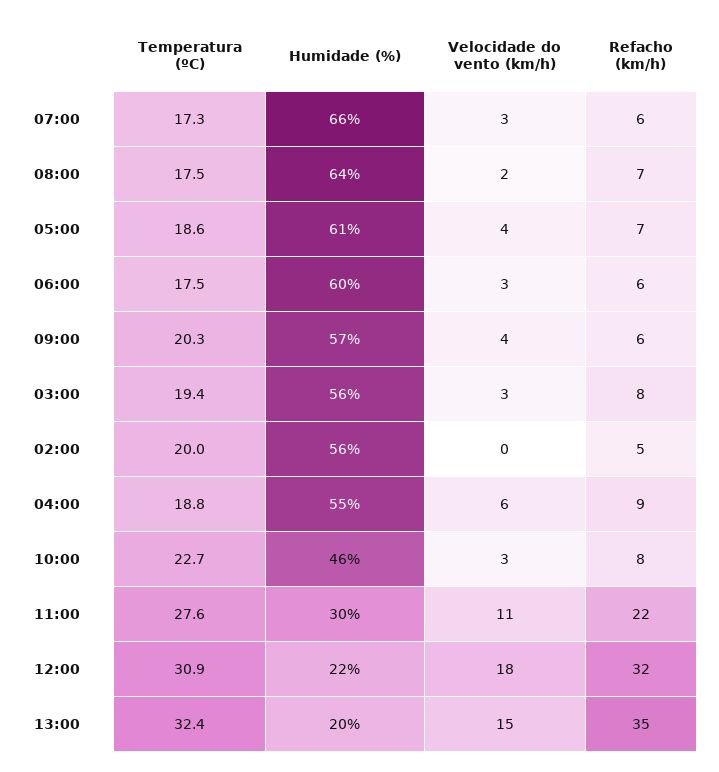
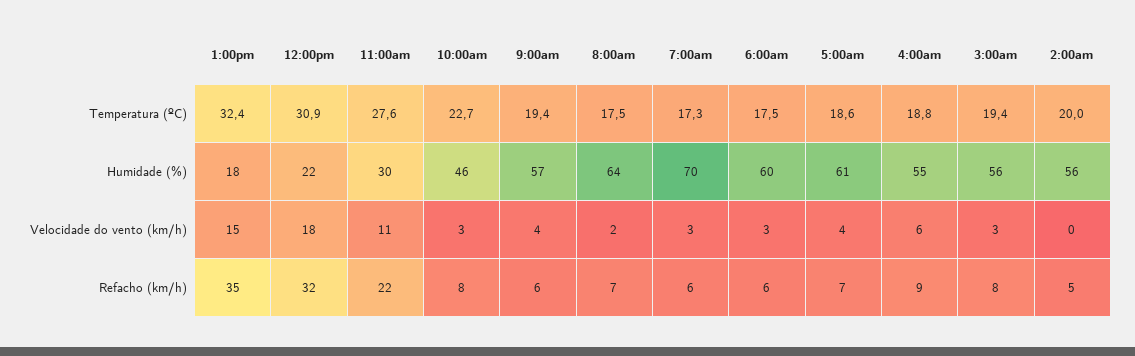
  {
    "Temperatura (ºC)": {
      "07:00": 17.3,
      "08:00": 17.5,
      "05:00": 18.6,
      "06:00": 17.5,
-     "09:00": 20.3,
+     "09:00": 19.4,
      "03:00": 19.4,
      "02:00": 20,
      "04:00": 18.8,
      "10:00": 22.7,
      "11:00": 27.6,
      "12:00": 30.9,
      "13:00": 32.4
    },
    "Humidade (%)": {
-     "07:00": 66,
+     "07:00": 70,
      "08:00": 64,
      "05:00": 61,
      "06:00": 60,
      "09:00": 57,
      "03:00": 56,
      "02:00": 56,
      "04:00": 55,
      "10:00": 46,
      "11:00": 30,
      "12:00": 22,
-     "13:00": 20
+     "13:00": 18
    },
    "Velocidade do vento (km/h)": {
      "07:00": 3,
      "08:00": 2,
      "05:00": 4,
      "06:00": 3,
      "09:00": 4,
      "03:00": 3,
      "02:00": 0,
      "04:00": 6,
      "10:00": 3,
      "11:00": 11,
      "12:00": 18,
      "13:00": 15
    },
    "Refacho (km/h)": {
      "07:00": 6,
      "08:00": 7,
      "05:00": 7,
      "06:00": 6,
      "09:00": 6,
      "03:00": 8,
      "02:00": 5,
      "04:00": 9,
      "10:00": 8,
      "11:00": 22,
      "12:00": 32,
      "13:00": 35
    }
  }

